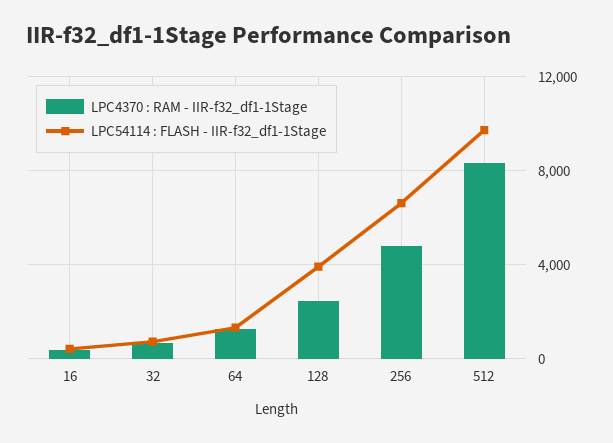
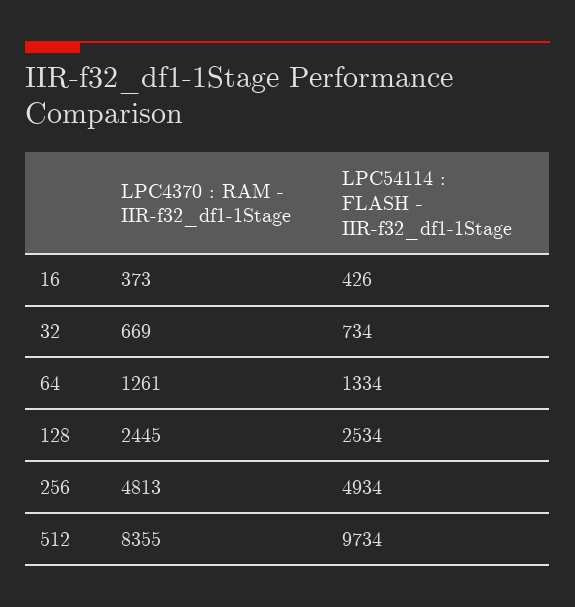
  {
    "LPC4370 : RAM - IIR-f32_df1-1Stage": {
      "16": 373,
      "32": 669,
      "64": 1261,
      "128": 2445,
      "256": 4813,
      "512": 8355
    },
    "LPC54114 : FLASH - IIR-f32_df1-1Stage": {
      "16": 426,
      "32": 734,
      "64": 1334,
-     "128": 4000,
+     "128": 2534,
-     "256": 6500,
+     "256": 4934,
      "512": 9734
    }
  }

